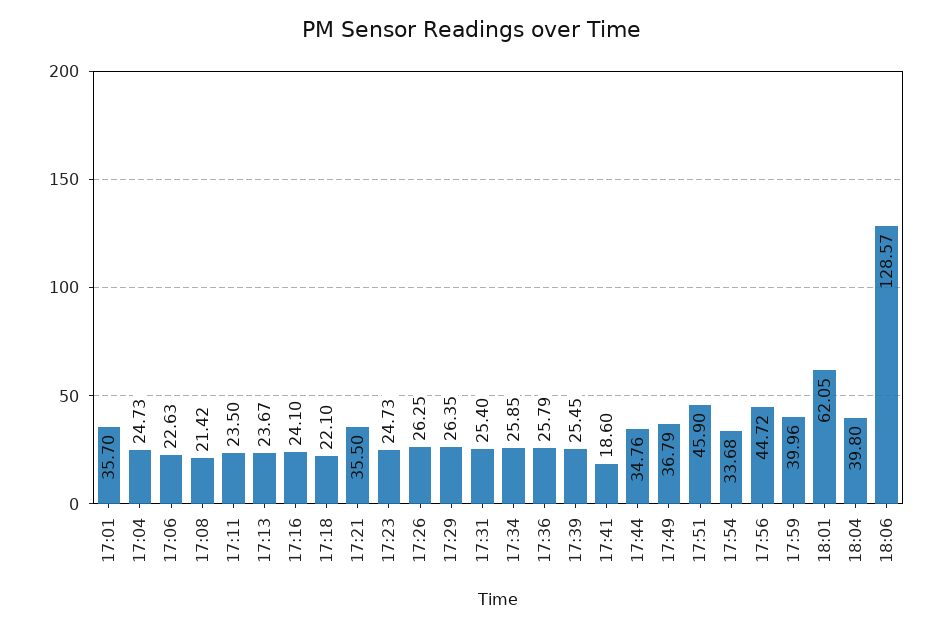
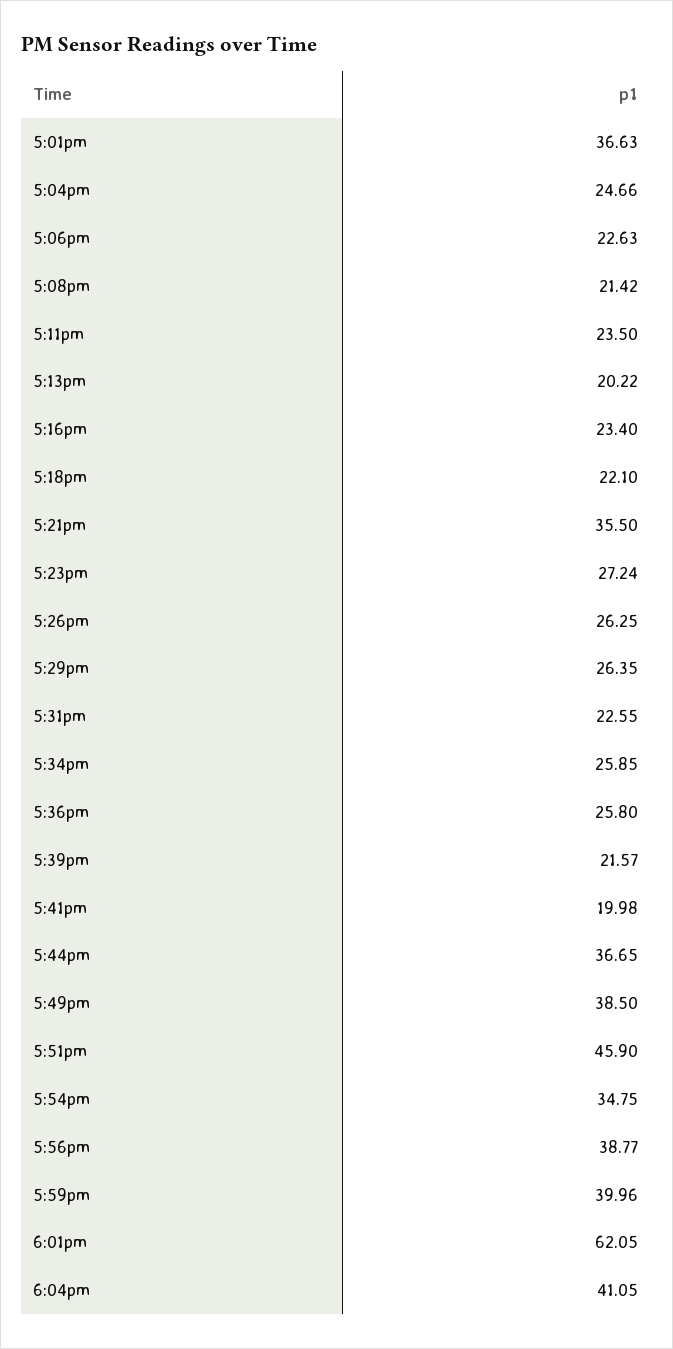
  {
-   "17:01": 35.7,
+   "17:01": 36.63,
-   "17:04": 24.73,
+   "17:04": 24.66,
    "17:06": 22.63,
    "17:08": 21.42,
    "17:11": 23.5,
-   "17:13": 23.67,
+   "17:13": 20.22,
-   "17:16": 24.1,
+   "17:16": 23.4,
    "17:18": 22.1,
    "17:21": 35.5,
-   "17:23": 24.73,
+   "17:23": 27.24,
    "17:26": 26.25,
    "17:29": 26.35,
-   "17:31": 25.4,
+   "17:31": 22.55,
    "17:34": 25.85,
-   "17:36": 25.79,
+   "17:36": 25.8,
-   "17:39": 25.45,
+   "17:39": 21.57,
-   "17:41": 18.6,
+   "17:41": 19.98,
-   "17:44": 34.76,
+   "17:44": 36.65,
-   "17:49": 36.79,
+   "17:49": 38.5,
    "17:51": 45.9,
-   "17:54": 33.68,
+   "17:54": 34.75,
-   "17:56": 44.72,
+   "17:56": 38.77,
    "17:59": 39.96,
    "18:01": 62.05,
-   "18:04": 39.8,
+   "18:04": 41.05
-   "18:06": 128.57
  }

